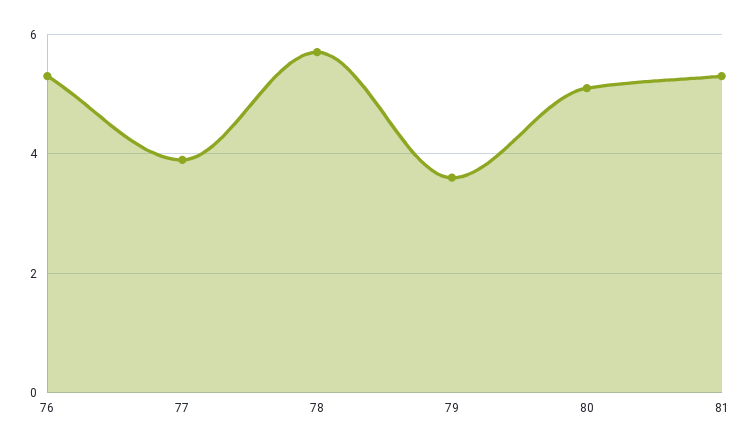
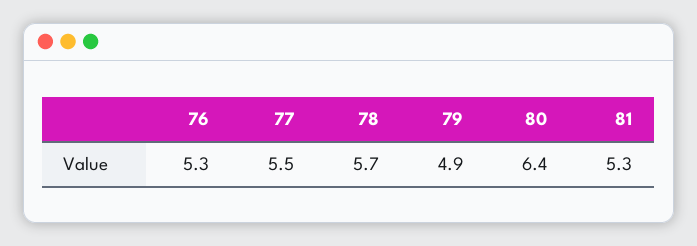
  {
    "76": 5.3,
-   "77": 4,
+   "77": 5.5,
    "78": 5.7,
-   "79": 3.5,
+   "79": 4.9,
-   "80": 5,
+   "80": 6.4,
    "81": 5.3
  }

